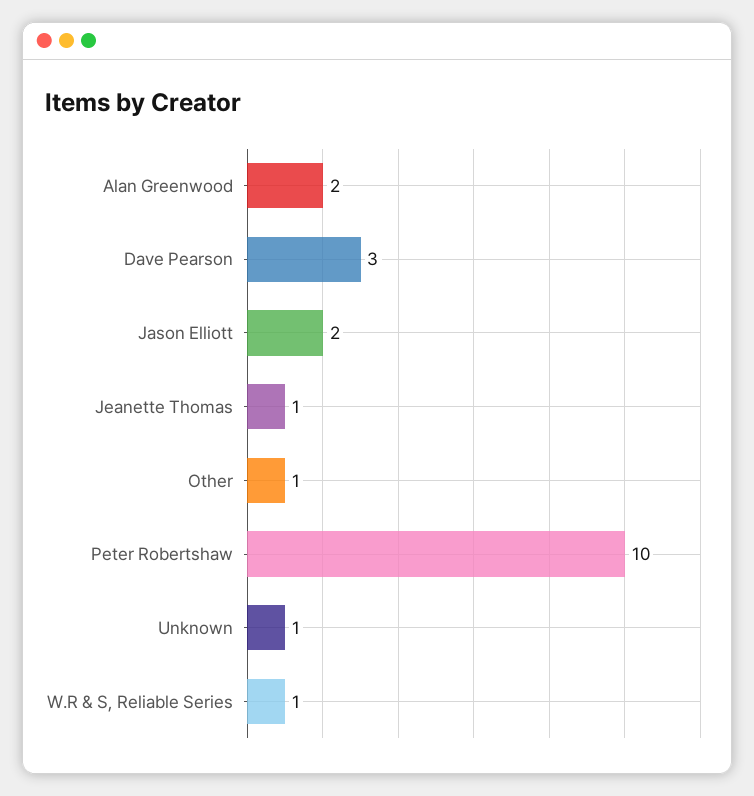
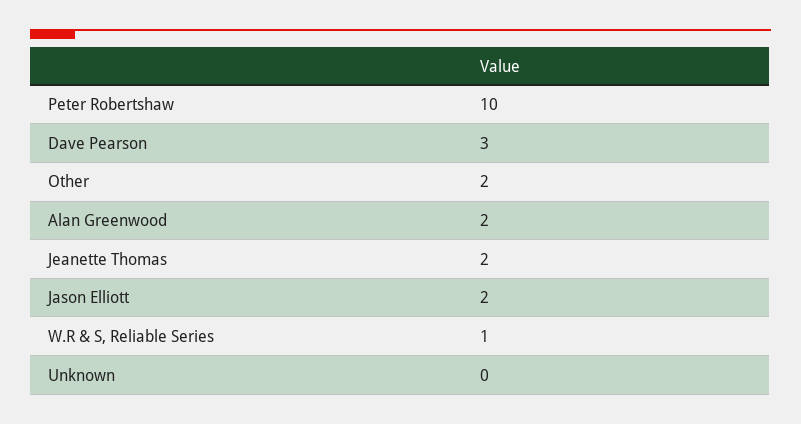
  {
    "Alan Greenwood": 2,
    "Dave Pearson": 3,
    "Jason Elliott": 2,
-   "Jeanette Thomas": 1,
+   "Jeanette Thomas": 2,
-   "Other": 1,
+   "Other": 2,
    "Peter Robertshaw": 10,
-   "Unknown": 1,
+   "Unknown": 0,
    "W.R & S, Reliable Series": 1
  }

